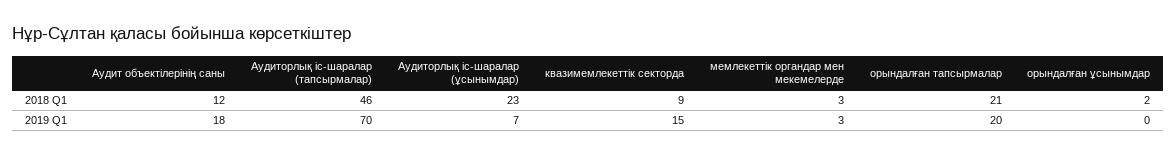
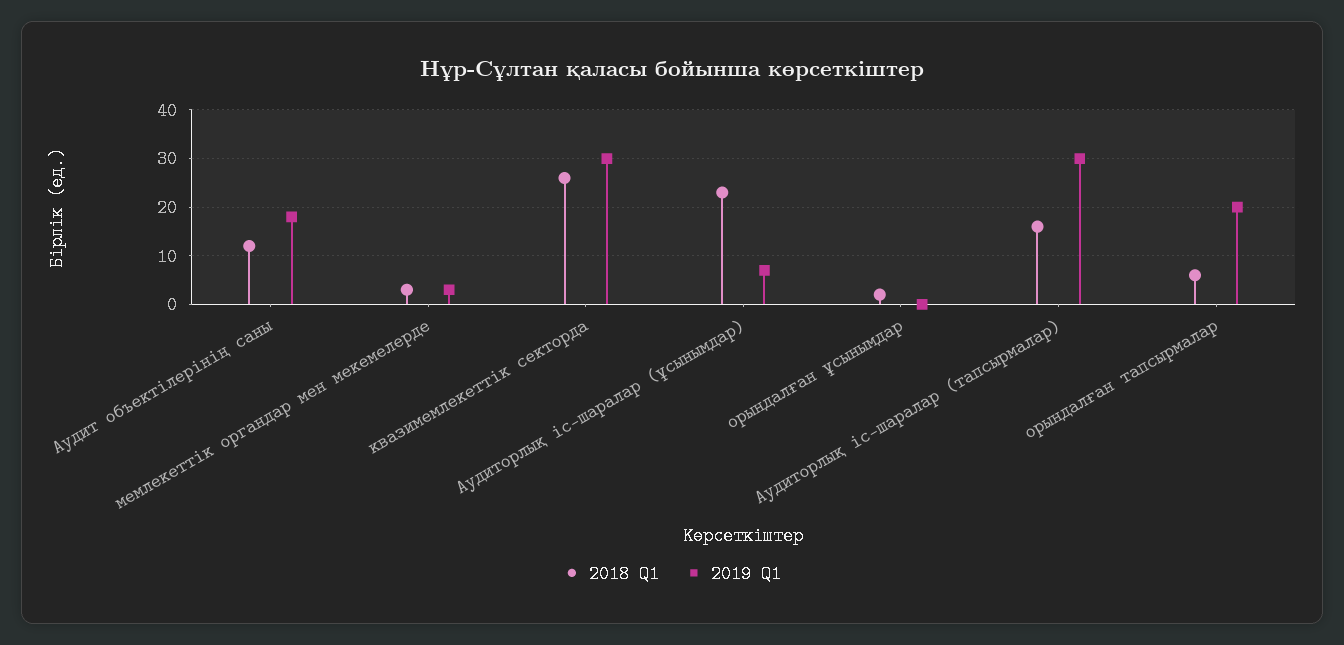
  {
    "2018 Q1": {
      "Аудит объектілерінің саны": 12,
-     "Аудиторлық іс-шаралар (тапсырмалар)": 46,
+     "Аудиторлық іс-шаралар (тапсырмалар)": 15,
      "Аудиторлық іс-шаралар (ұсынымдар)": 23,
-     "квазимемлекеттік секторда": 9,
+     "квазимемлекеттік секторда": 25,
      "мемлекеттік органдар мен мекемелерде": 3,
-     "орындалған тапсырмалар": 21,
+     "орындалған тапсырмалар": 5,
      "орындалған ұсынымдар": 2
    },
    "2019 Q1": {
      "Аудит объектілерінің саны": 18,
-     "Аудиторлық іс-шаралар (тапсырмалар)": 70,
+     "Аудиторлық іс-шаралар (тапсырмалар)": 30,
      "Аудиторлық іс-шаралар (ұсынымдар)": 7,
-     "квазимемлекеттік секторда": 15,
+     "квазимемлекеттік секторда": 30,
      "мемлекеттік органдар мен мекемелерде": 3,
      "орындалған тапсырмалар": 20,
      "орындалған ұсынымдар": 0
    }
  }

